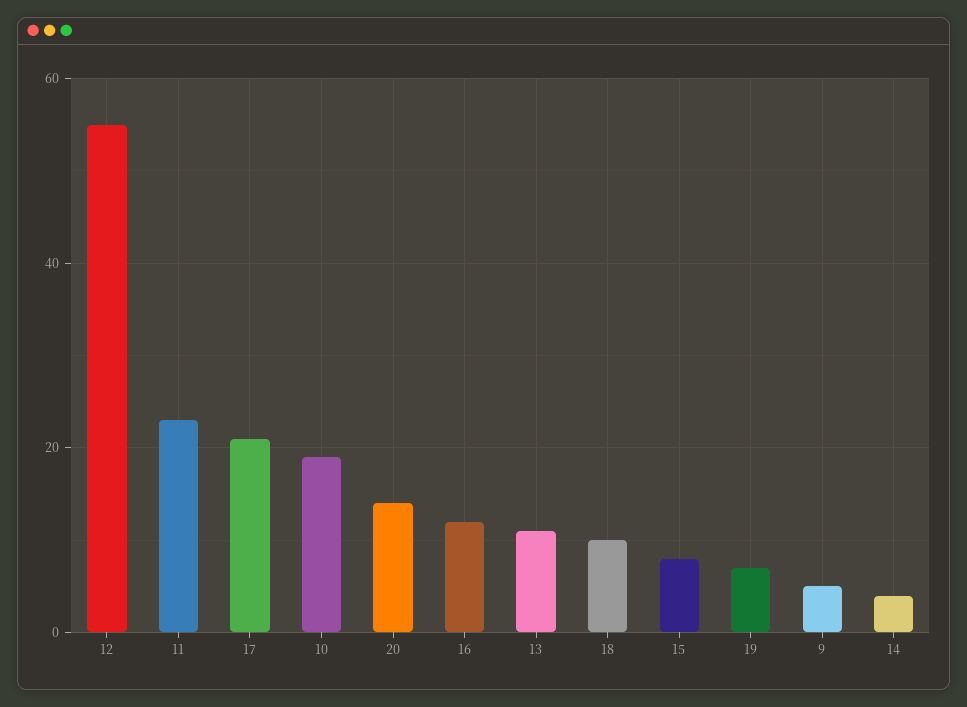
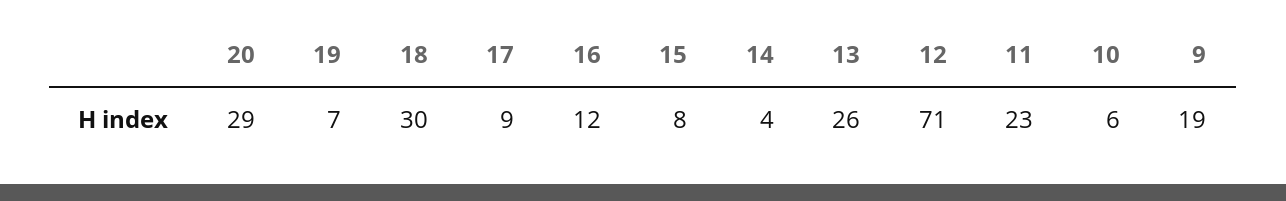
  {
-   "12": 55,
+   "12": 71,
    "11": 23,
-   "17": 20,
+   "17": 9,
-   "10": 20,
+   "10": 6,
-   "20": 15,
+   "20": 29,
    "16": 12,
-   "13": 10,
+   "13": 26,
-   "18": 10,
+   "18": 30,
    "15": 8,
    "19": 7,
-   "9": 5,
+   "9": 19,
    "14": 4
  }

